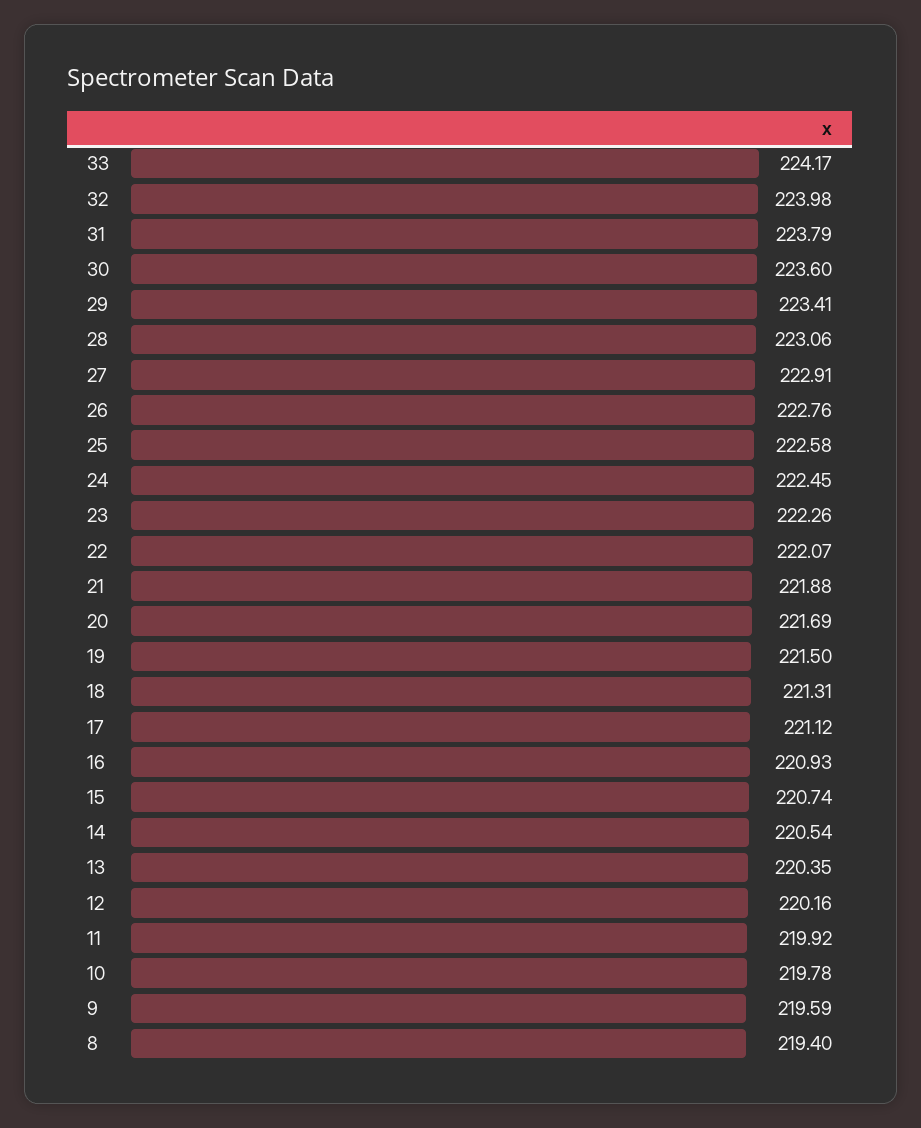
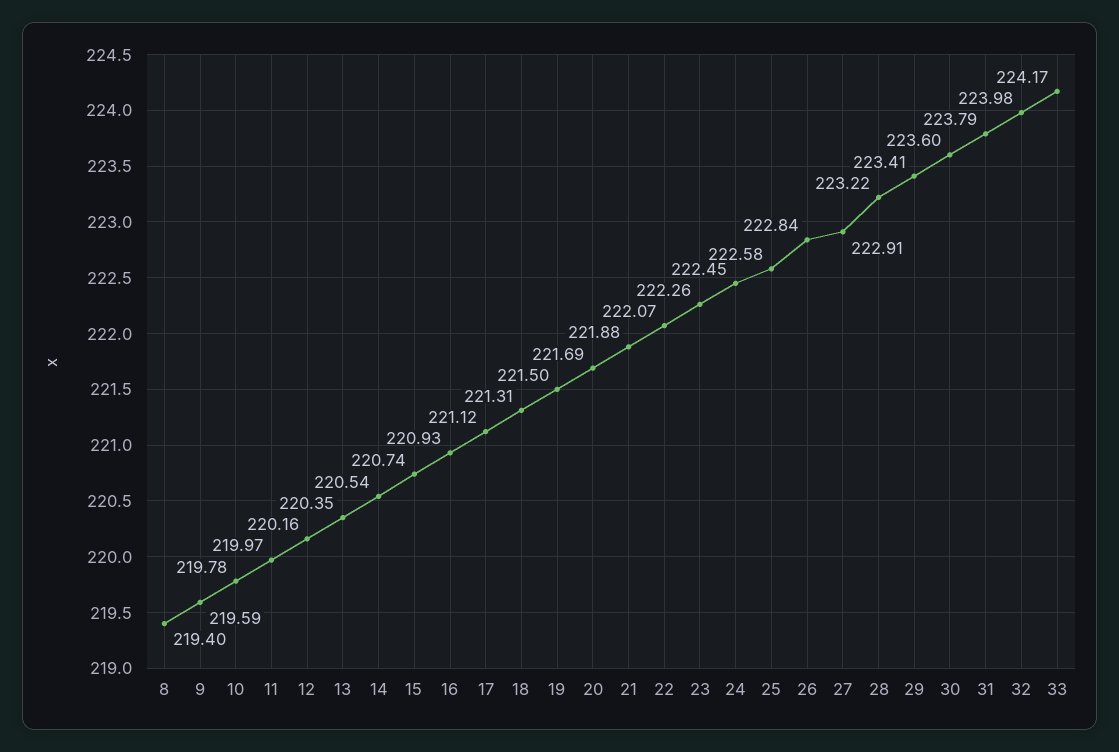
  {
    "33": 224.17,
    "32": 223.98,
    "31": 223.79,
    "30": 223.6,
    "29": 223.41,
-   "28": 223.06,
+   "28": 223.22,
    "27": 222.91,
-   "26": 222.76,
+   "26": 222.84,
    "25": 222.58,
    "24": 222.45,
    "23": 222.26,
    "22": 222.07,
    "21": 221.88,
    "20": 221.69,
    "19": 221.5,
    "18": 221.31,
    "17": 221.12,
    "16": 220.93,
    "15": 220.74,
    "14": 220.54,
    "13": 220.35,
    "12": 220.16,
-   "11": 219.92,
+   "11": 219.97,
    "10": 219.78,
    "9": 219.59,
    "8": 219.4
  }

